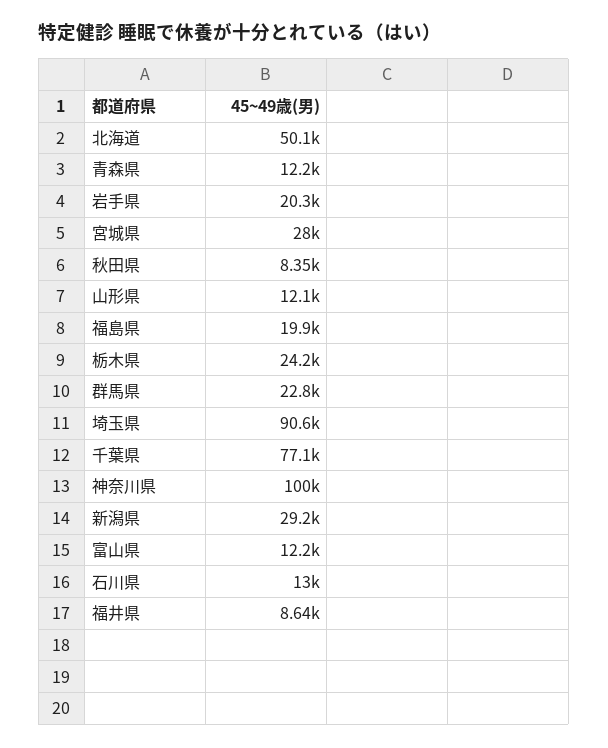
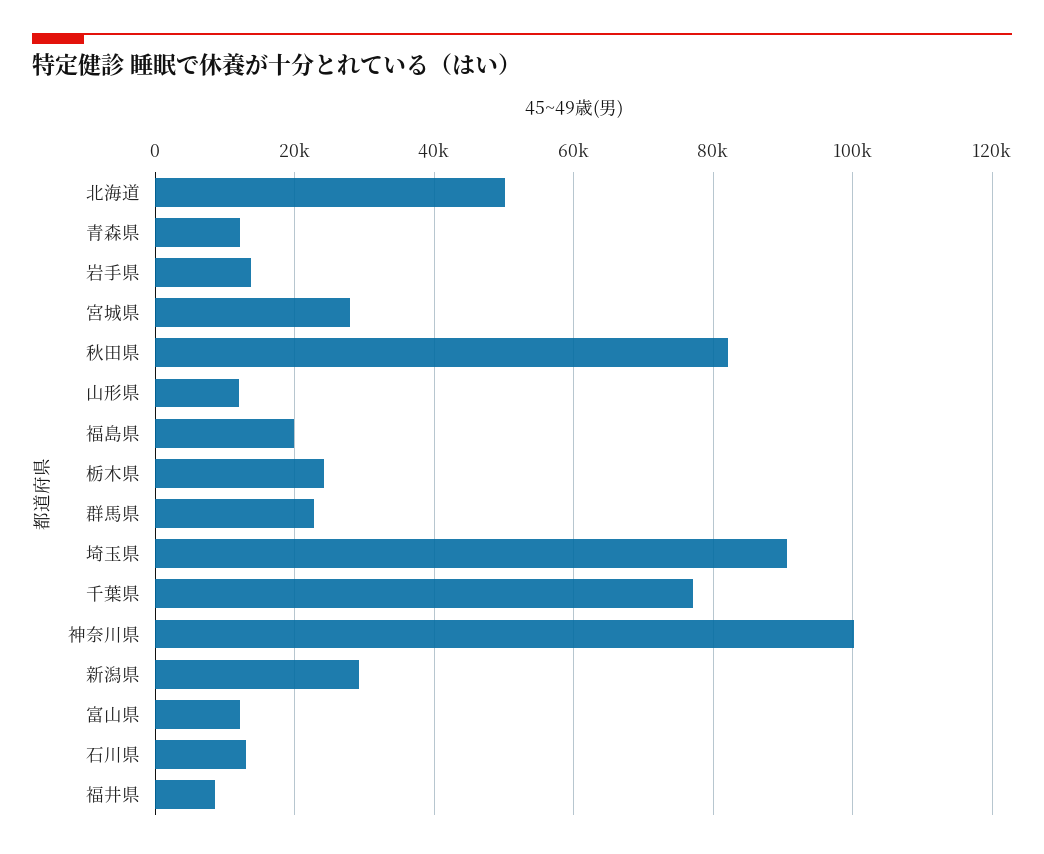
  {
    "北海道": 50100,
    "青森県": 12200,
-   "岩手県": 20300,
+   "岩手県": 14000,
    "宮城県": 28000,
-   "秋田県": 8350,
+   "秋田県": 82000,
    "山形県": 12100,
    "福島県": 19900,
    "栃木県": 24200,
    "群馬県": 22800,
    "埼玉県": 90600,
    "千葉県": 77100,
    "神奈川県": 100000,
    "新潟県": 29200,
    "富山県": 12200,
    "石川県": 13000,
    "福井県": 8640
  }

